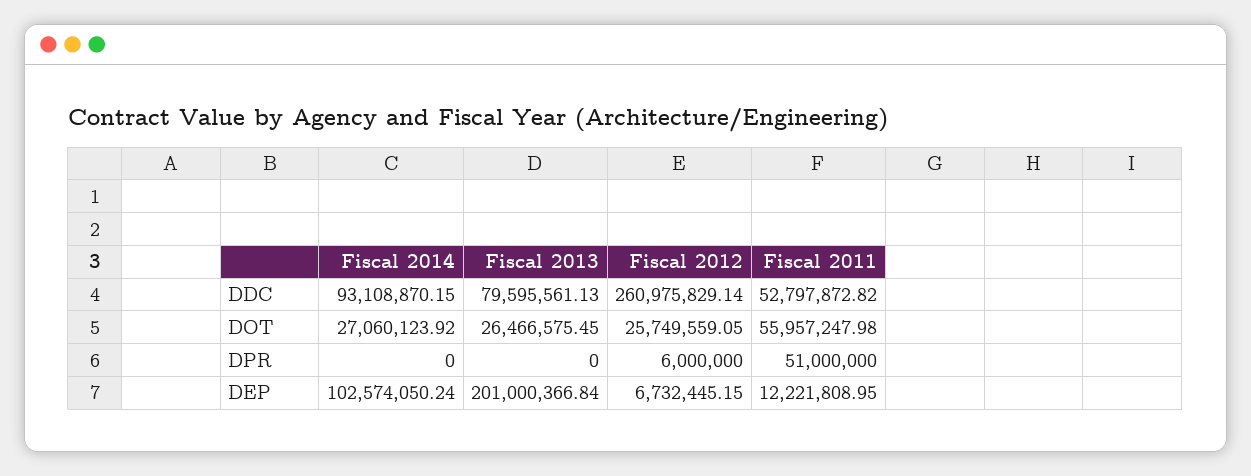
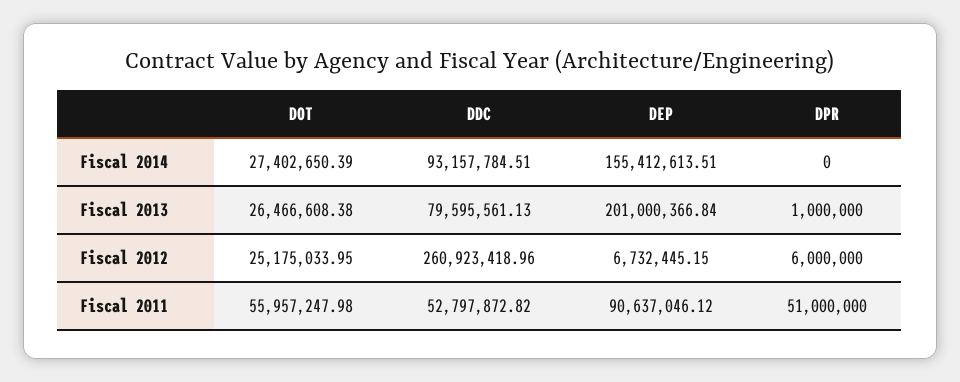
  {
    "Fiscal 2014": {
-     "DDC": 93108870.15,
+     "DDC": 93157784.51,
-     "DOT": 27060123.92,
+     "DOT": 27402650.39,
      "DPR": 0,
-     "DEP": 102574050.24
+     "DEP": 155412613.51
    },
    "Fiscal 2013": {
      "DDC": 79595561.13,
-     "DOT": 26466575.45,
+     "DOT": 26466608.38,
-     "DPR": 0,
+     "DPR": 1000000,
      "DEP": 201000366.84
    },
    "Fiscal 2012": {
-     "DDC": 260975829.14,
+     "DDC": 260923418.96,
-     "DOT": 25749559.05,
+     "DOT": 25175033.95,
      "DPR": 6000000,
      "DEP": 6732445.15
    },
    "Fiscal 2011": {
      "DDC": 52797872.82,
      "DOT": 55957247.98,
      "DPR": 51000000,
-     "DEP": 12221808.95
+     "DEP": 90637046.12
    }
  }

